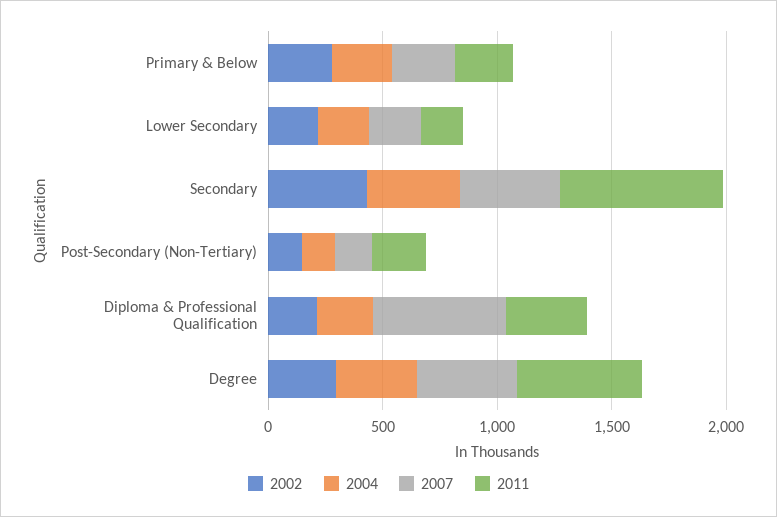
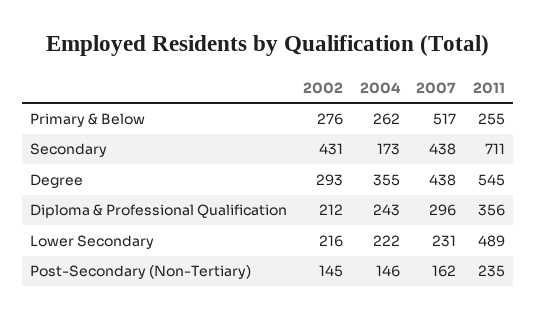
  {
    "2002": {
      "Primary & Below": 276,
      "Lower Secondary": 216,
      "Secondary": 431,
      "Post-Secondary (Non-Tertiary)": 145,
      "Diploma & Professional Qualification": 212,
      "Degree": 293
    },
    "2004": {
      "Primary & Below": 262,
      "Lower Secondary": 222,
-     "Secondary": 400,
+     "Secondary": 173,
      "Post-Secondary (Non-Tertiary)": 146,
      "Diploma & Professional Qualification": 243,
      "Degree": 355
    },
    "2007": {
-     "Primary & Below": 300,
+     "Primary & Below": 517,
      "Lower Secondary": 231,
      "Secondary": 438,
      "Post-Secondary (Non-Tertiary)": 162,
-     "Diploma & Professional Qualification": 600,
+     "Diploma & Professional Qualification": 296,
      "Degree": 438
    },
    "2011": {
      "Primary & Below": 255,
-     "Lower Secondary": 200,
+     "Lower Secondary": 489,
      "Secondary": 711,
      "Post-Secondary (Non-Tertiary)": 235,
      "Diploma & Professional Qualification": 356,
      "Degree": 545
    }
  }

